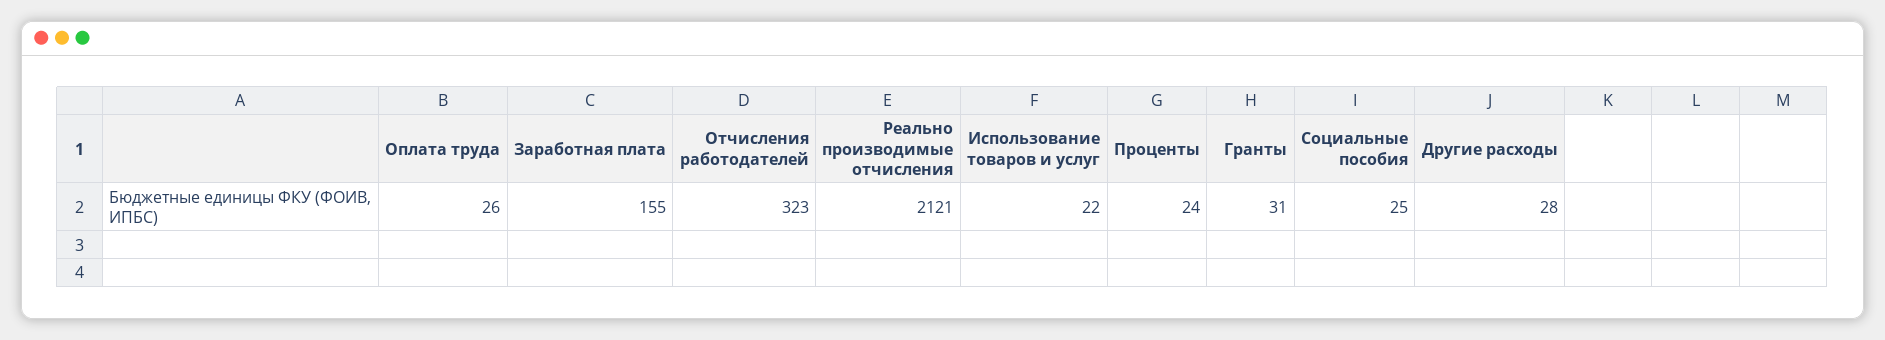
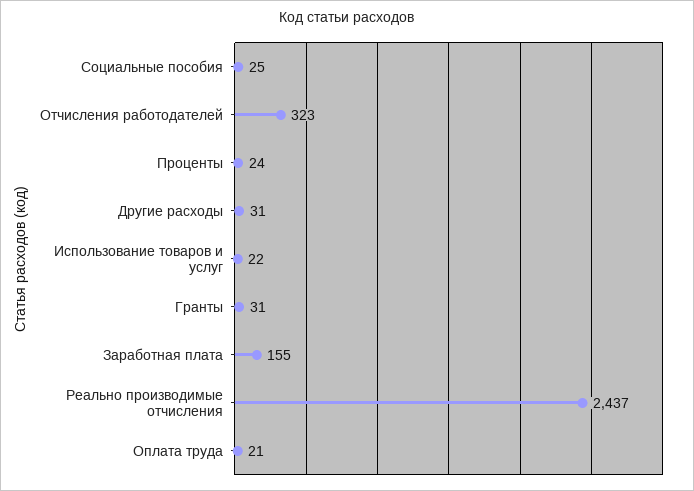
  {
-   "Оплата труда": 26,
+   "Оплата труда": 21,
    "Заработная плата": 155,
    "Отчисления работодателей": 323,
-   "Реально производимые отчисления": 2121,
+   "Реально производимые отчисления": 2437,
    "Использование товаров и услуг": 22,
    "Проценты": 24,
    "Гранты": 31,
    "Социальные пособия": 25,
-   "Другие расходы": 28
+   "Другие расходы": 31
  }

